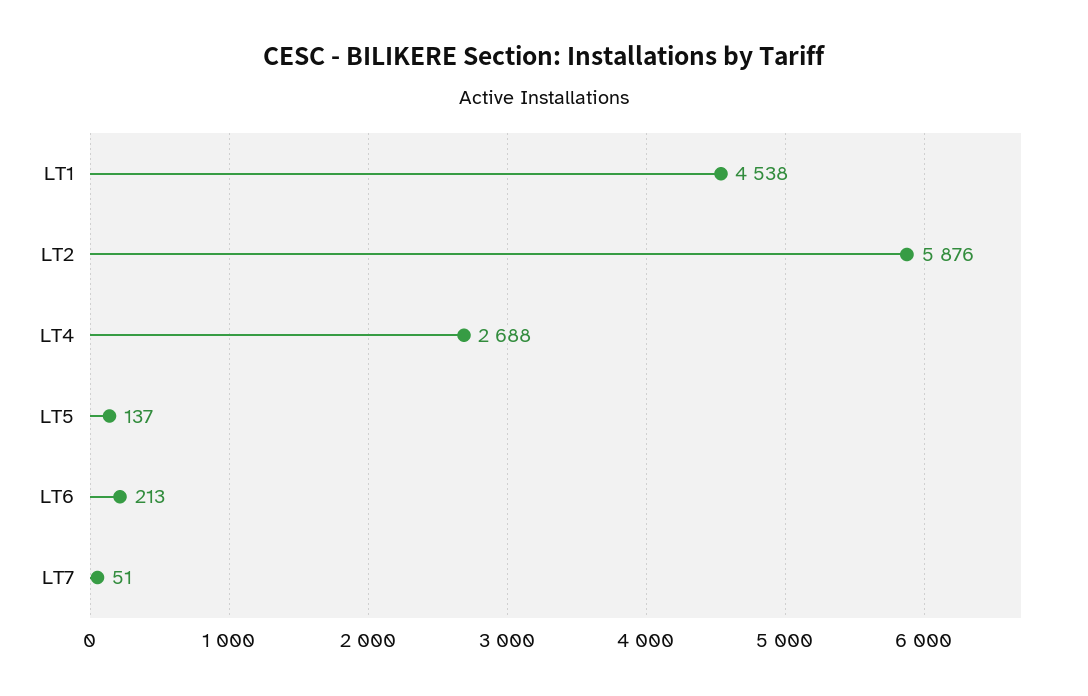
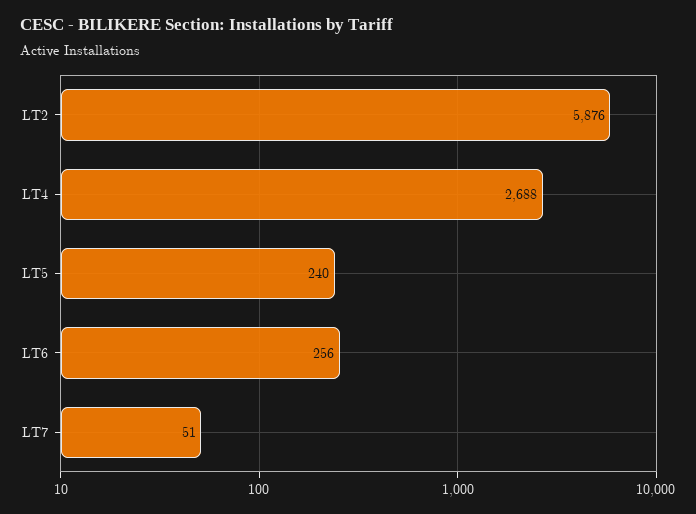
  {
-   "LT1": 4538,
    "LT2": 5876,
    "LT4": 2688,
-   "LT5": 137,
+   "LT5": 240,
-   "LT6": 213,
+   "LT6": 256,
    "LT7": 51
  }

